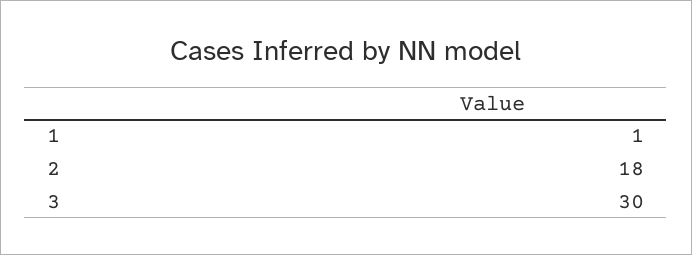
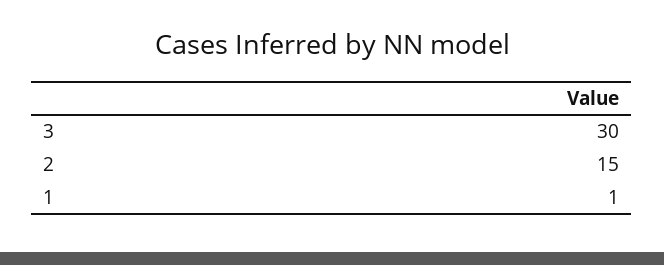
  {
    "1": 1,
-   "2": 18,
+   "2": 15,
    "3": 30
  }

